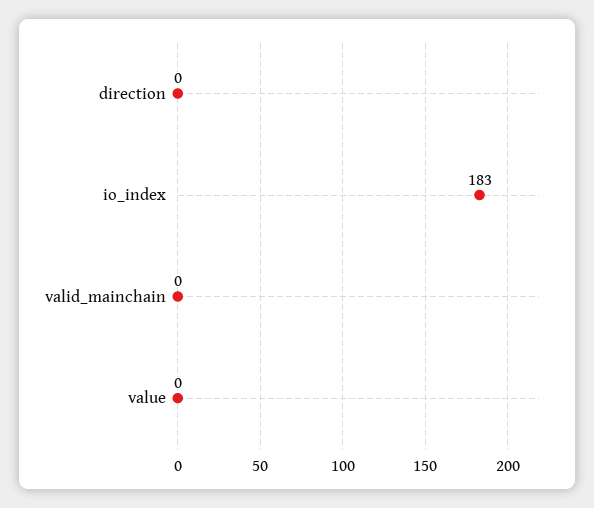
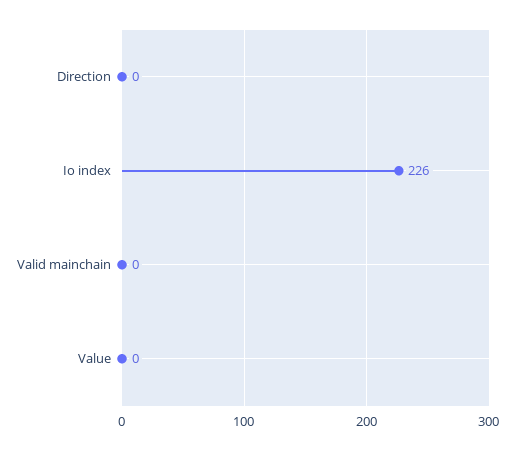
  {
    "direction": 0,
-   "io_index": 183,
+   "io_index": 226,
    "valid_mainchain": 0,
    "value": 0
  }

